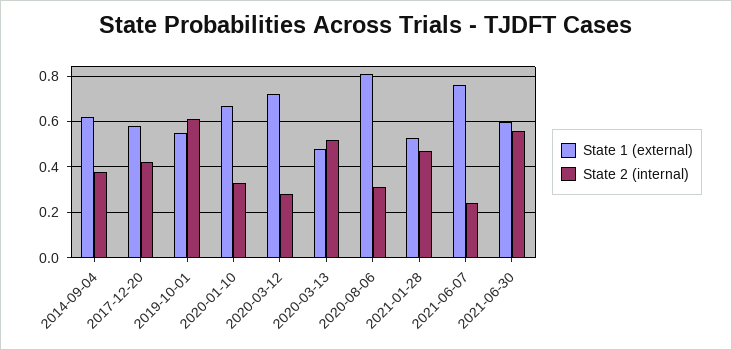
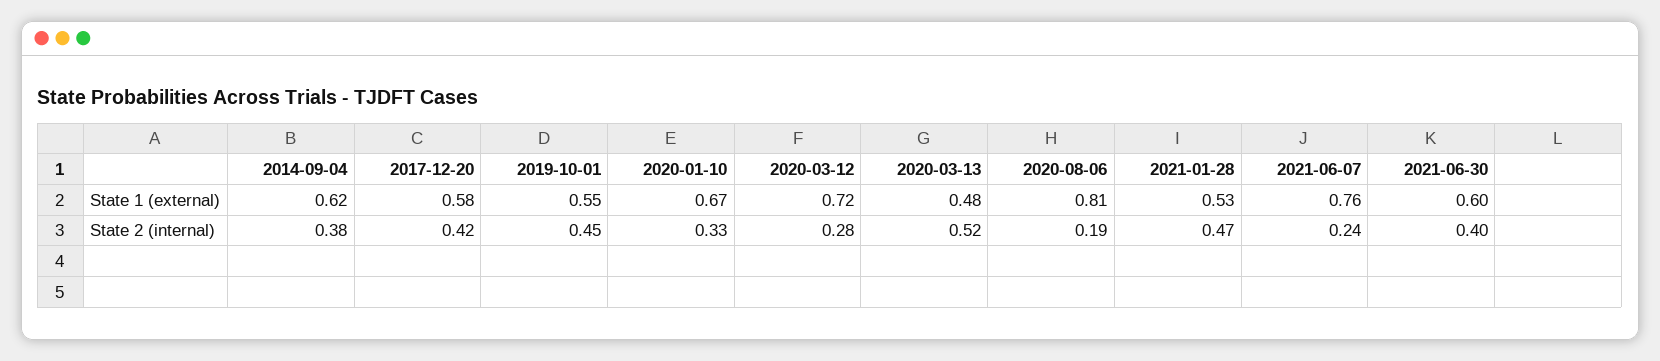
  {
    "State 1 (external)": {
      "2014-09-04": 0.62,
      "2017-12-20": 0.58,
      "2019-10-01": 0.55,
      "2020-01-10": 0.67,
      "2020-03-12": 0.72,
      "2020-03-13": 0.48,
      "2020-08-06": 0.81,
      "2021-01-28": 0.53,
      "2021-06-07": 0.76,
      "2021-06-30": 0.6
    },
    "State 2 (internal)": {
      "2014-09-04": 0.38,
      "2017-12-20": 0.42,
-     "2019-10-01": 0.6,
+     "2019-10-01": 0.45,
      "2020-01-10": 0.33,
      "2020-03-12": 0.28,
      "2020-03-13": 0.52,
-     "2020-08-06": 0.3,
+     "2020-08-06": 0.19,
      "2021-01-28": 0.47,
      "2021-06-07": 0.24,
-     "2021-06-30": 0.55
+     "2021-06-30": 0.4
    }
  }

